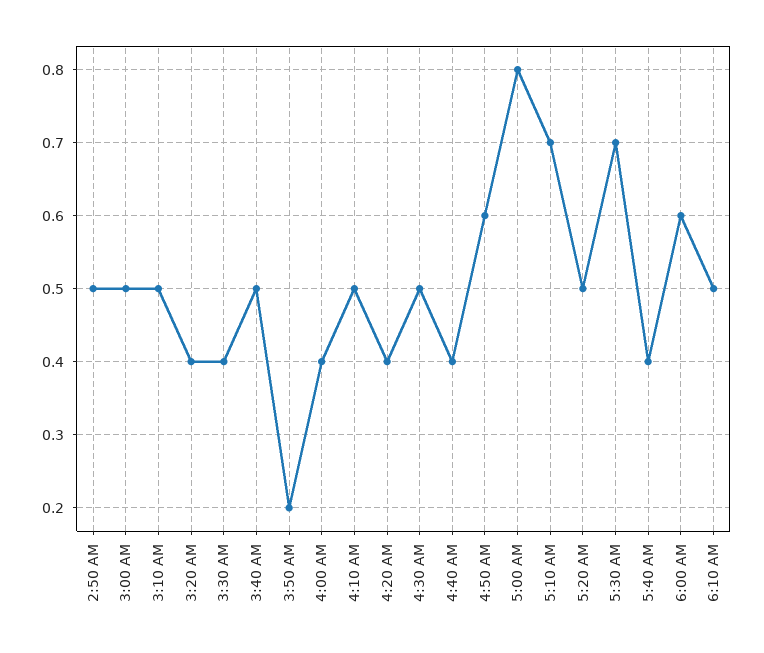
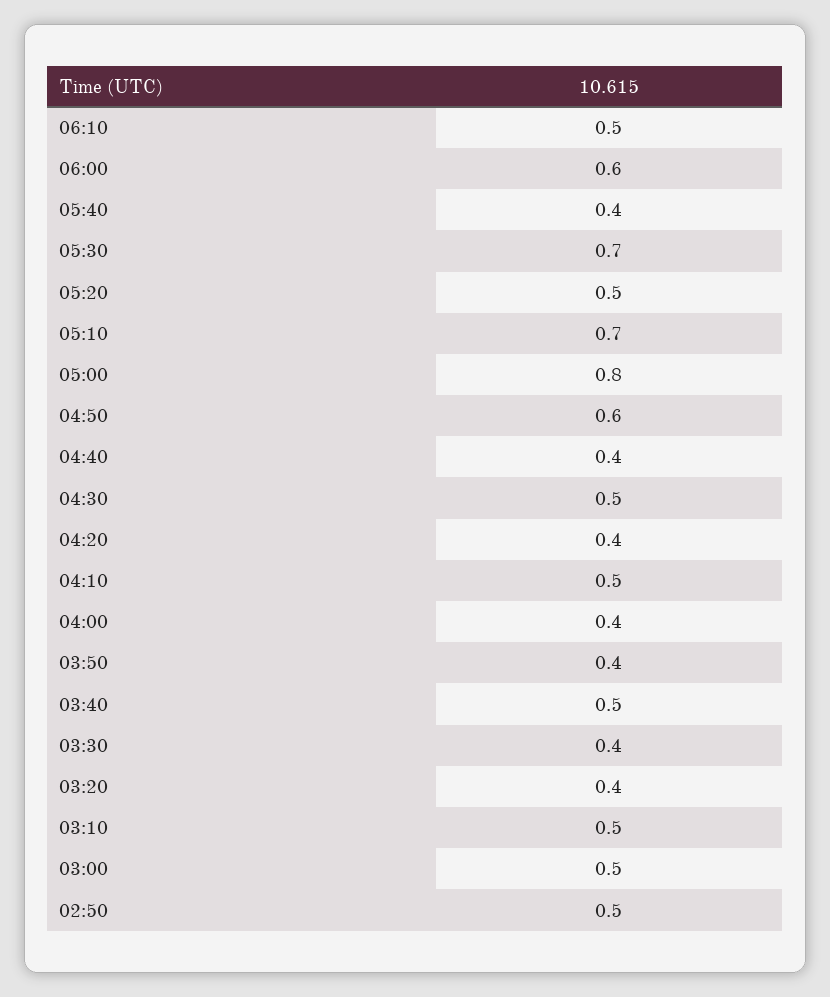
  {
    "2:50 AM": 0.5,
    "3:00 AM": 0.5,
    "3:10 AM": 0.5,
    "3:20 AM": 0.4,
    "3:30 AM": 0.4,
    "3:40 AM": 0.5,
-   "3:50 AM": 0.2,
+   "3:50 AM": 0.4,
    "4:00 AM": 0.4,
    "4:10 AM": 0.5,
    "4:20 AM": 0.4,
    "4:30 AM": 0.5,
    "4:40 AM": 0.4,
    "4:50 AM": 0.6,
    "5:00 AM": 0.8,
    "5:10 AM": 0.7,
    "5:20 AM": 0.5,
    "5:30 AM": 0.7,
    "5:40 AM": 0.4,
    "6:00 AM": 0.6,
    "6:10 AM": 0.5
  }

